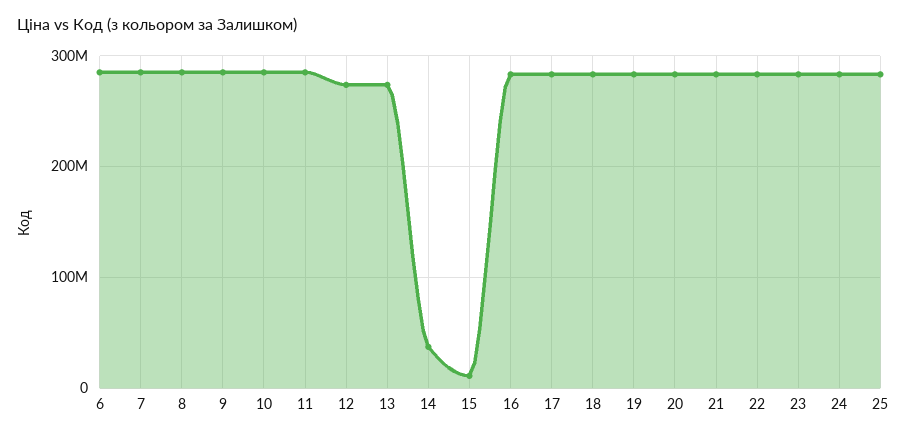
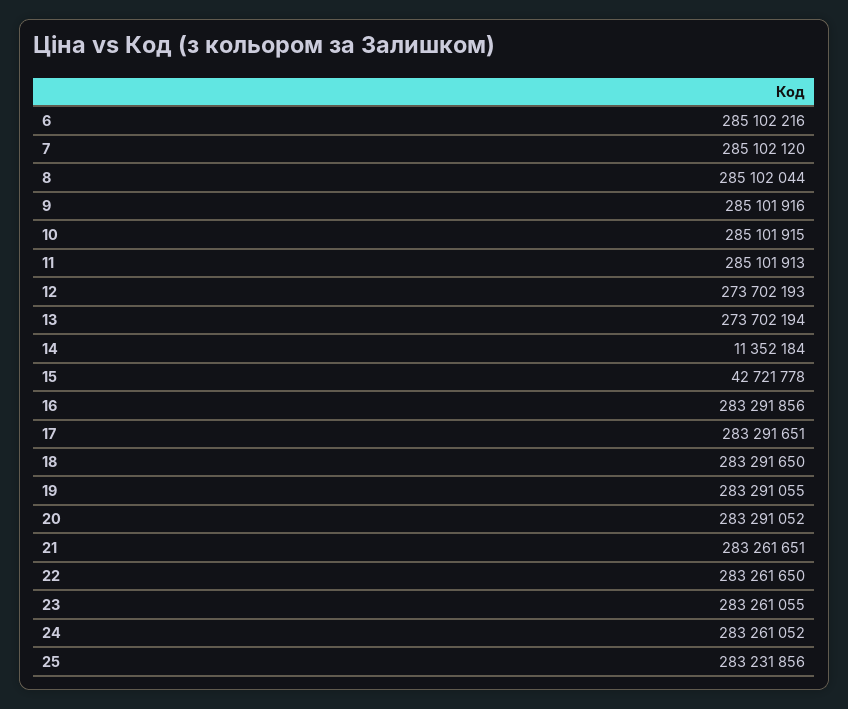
  {
    "6": 285102216,
    "7": 285102120,
    "8": 285102044,
    "9": 285101916,
    "10": 285101915,
    "11": 285101913,
    "12": 273702193,
    "13": 273702194,
-   "14": 40000000,
+   "14": 11352184,
-   "15": 10000000,
+   "15": 42721778,
    "16": 283291856,
    "17": 283291651,
    "18": 283291650,
    "19": 283291055,
    "20": 283291052,
    "21": 283261651,
    "22": 283261650,
    "23": 283261055,
    "24": 283261052,
    "25": 283231856
  }

